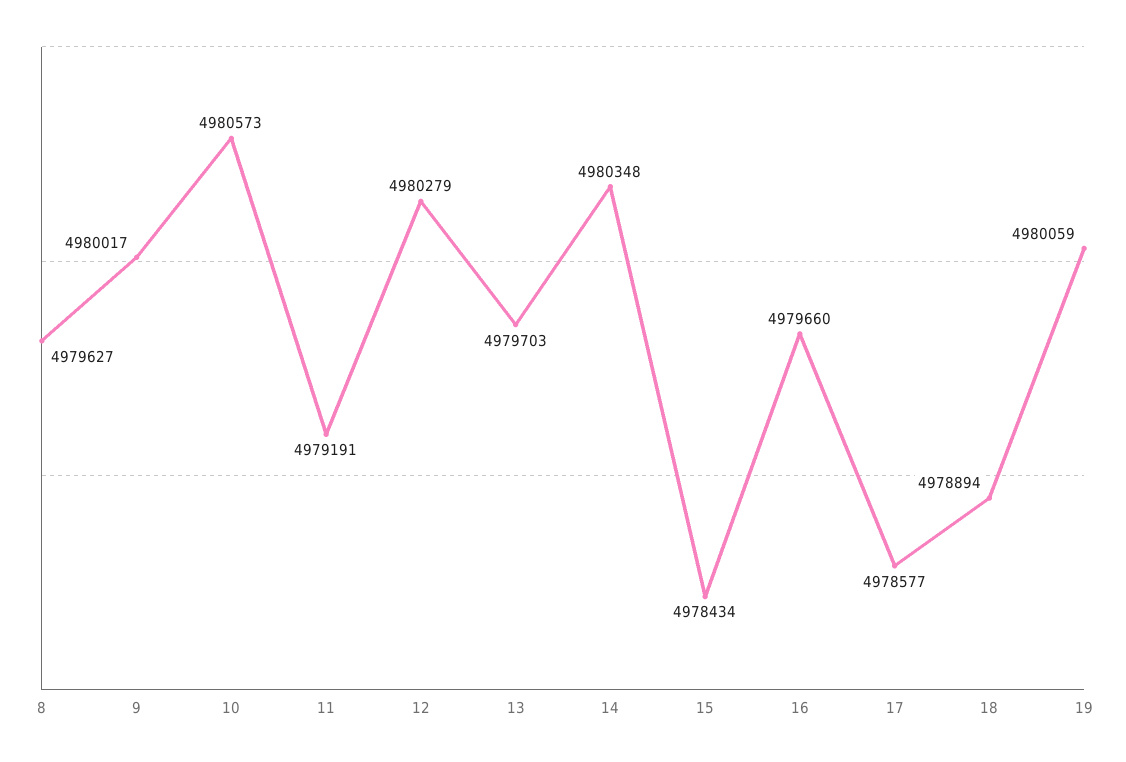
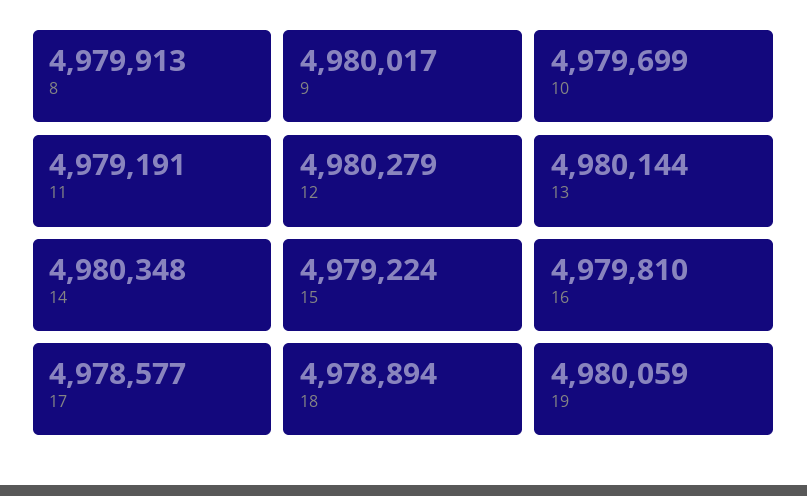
  {
-   "8": 4979627,
+   "8": 4979913,
    "9": 4980017,
-   "10": 4980573,
+   "10": 4979699,
    "11": 4979191,
    "12": 4980279,
-   "13": 4979703,
+   "13": 4980144,
    "14": 4980348,
-   "15": 4978434,
+   "15": 4979224,
-   "16": 4979660,
+   "16": 4979810,
    "17": 4978577,
    "18": 4978894,
    "19": 4980059
  }

